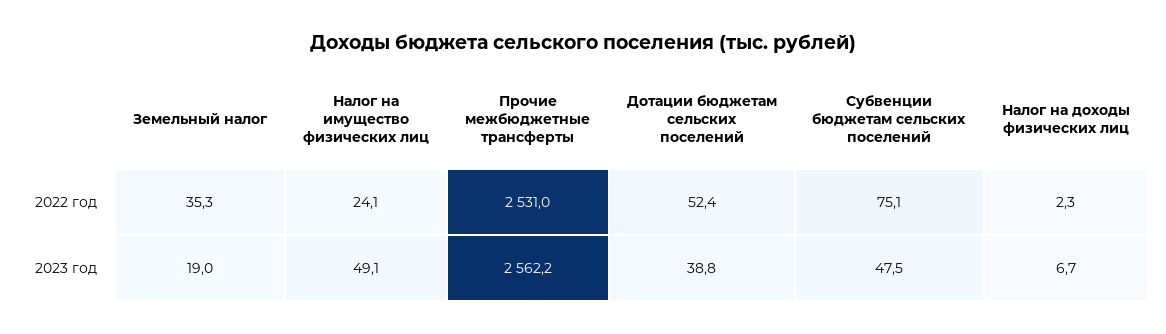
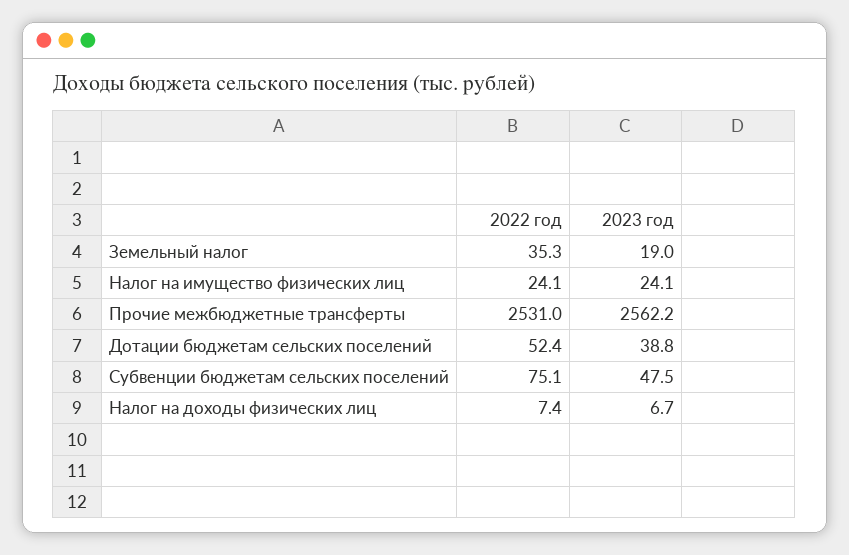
  {
    "Земельный налог": {
      "2022 год": 35.3,
      "2023 год": 19
    },
    "Налог на имущество физических лиц": {
      "2022 год": 24.1,
-     "2023 год": 49.1
+     "2023 год": 24.1
    },
    "Прочие межбюджетные трансферты": {
      "2022 год": 2531,
      "2023 год": 2562.2
    },
    "Дотации бюджетам сельских поселений": {
      "2022 год": 52.4,
      "2023 год": 38.8
    },
    "Субвенции бюджетам сельских поселений": {
      "2022 год": 75.1,
      "2023 год": 47.5
    },
    "Налог на доходы физических лиц": {
-     "2022 год": 2.3,
+     "2022 год": 7.4,
      "2023 год": 6.7
    }
  }

